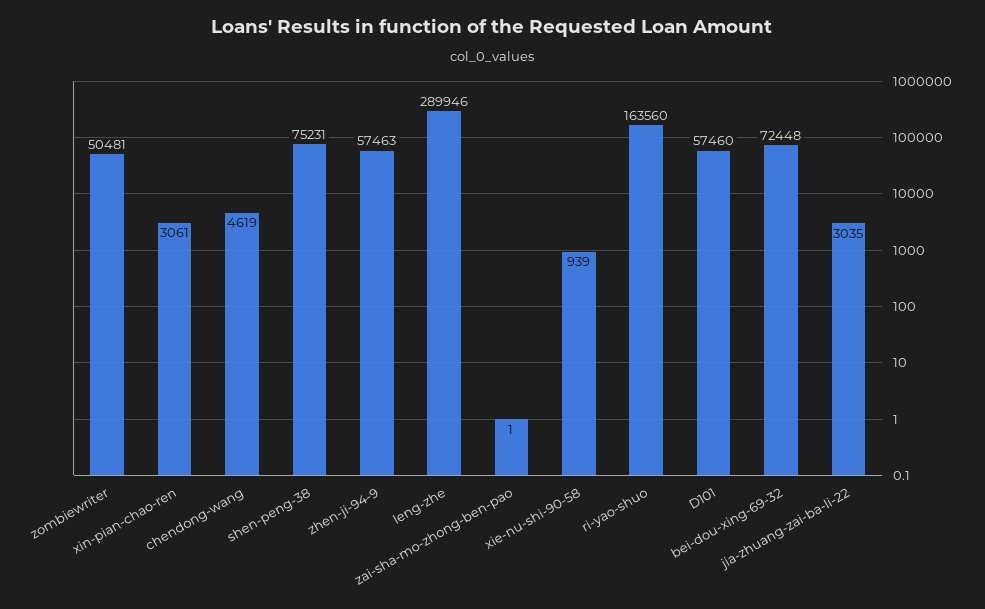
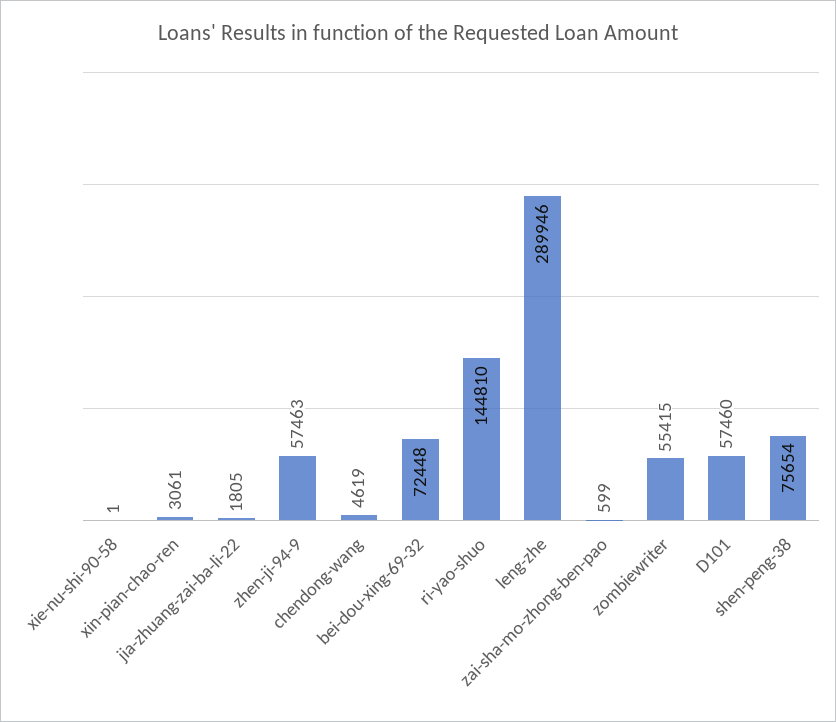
  {
-   "zombiewriter": 50481,
+   "zombiewriter": 55415,
    "xin-pian-chao-ren": 3061,
    "chendong-wang": 4619,
-   "shen-peng-38": 75231,
+   "shen-peng-38": 75654,
    "zhen-ji-94-9": 57463,
    "leng-zhe": 289946,
-   "zai-sha-mo-zhong-ben-pao": 1,
+   "zai-sha-mo-zhong-ben-pao": 599,
-   "xie-nu-shi-90-58": 939,
+   "xie-nu-shi-90-58": 1,
-   "ri-yao-shuo": 163560,
+   "ri-yao-shuo": 144810,
    "D101": 57460,
    "bei-dou-xing-69-32": 72448,
-   "jia-zhuang-zai-ba-li-22": 3035
+   "jia-zhuang-zai-ba-li-22": 1805
  }

